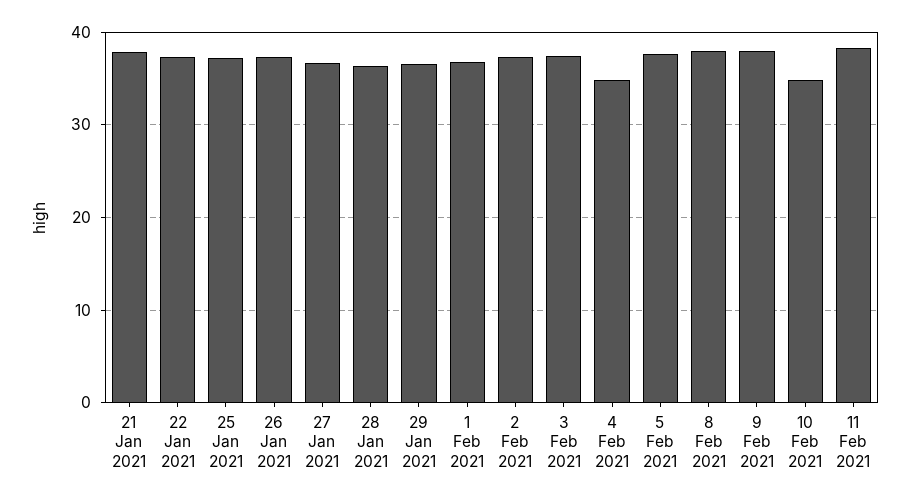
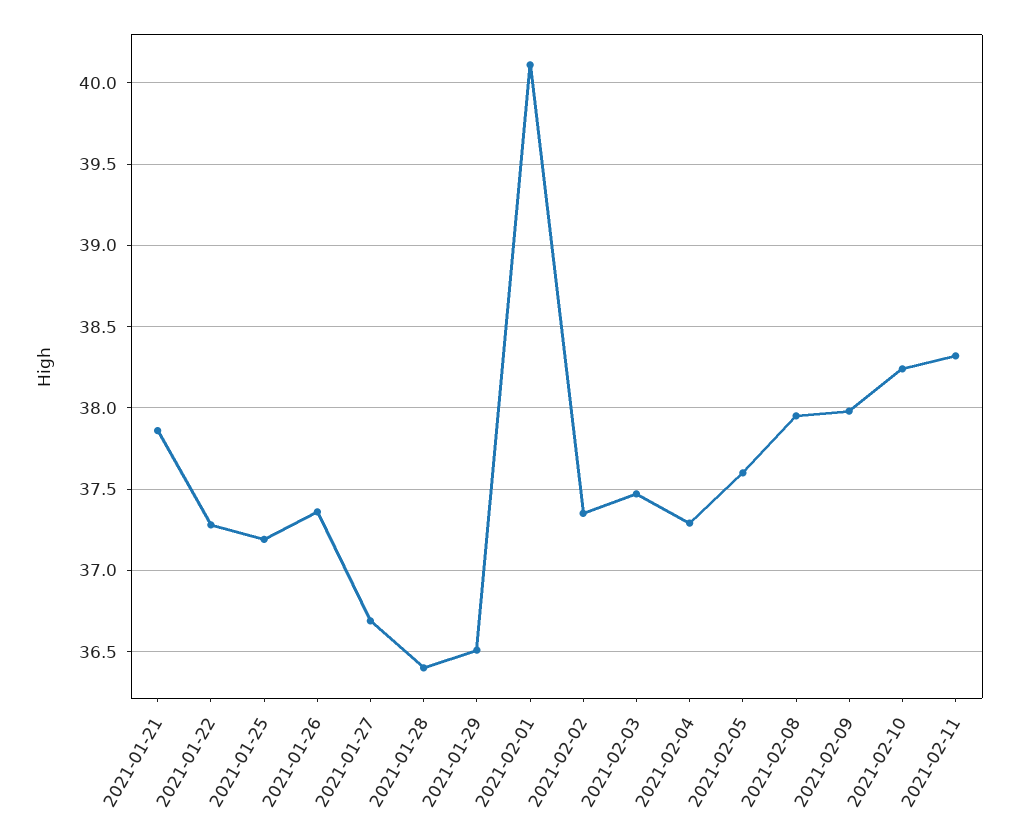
  {
    "21 Jan 2021": 37.85,
    "22 Jan 2021": 37.3,
    "25 Jan 2021": 37.2,
    "26 Jan 2021": 37.35,
    "27 Jan 2021": 36.7,
    "28 Jan 2021": 36.4,
    "29 Jan 2021": 36.5,
-   "1 Feb 2021": 37,
+   "1 Feb 2021": 40.1,
    "2 Feb 2021": 37.35,
    "3 Feb 2021": 37.45,
-   "4 Feb 2021": 35,
+   "4 Feb 2021": 37.3,
    "5 Feb 2021": 37.6,
    "8 Feb 2021": 37.95,
    "9 Feb 2021": 38,
-   "10 Feb 2021": 35,
+   "10 Feb 2021": 38.25,
    "11 Feb 2021": 38.3
  }

